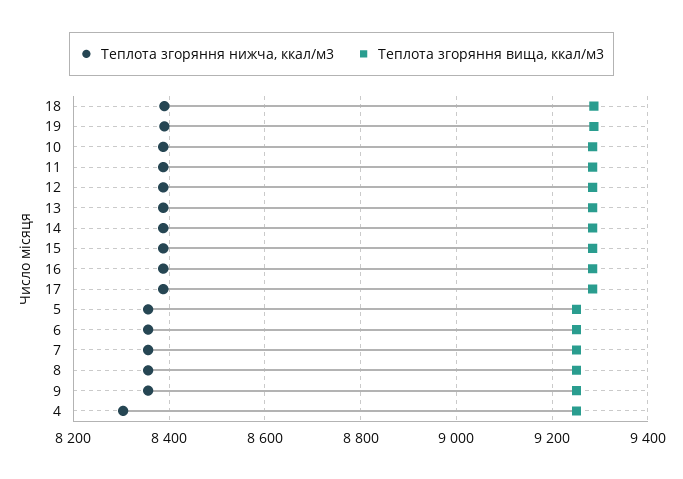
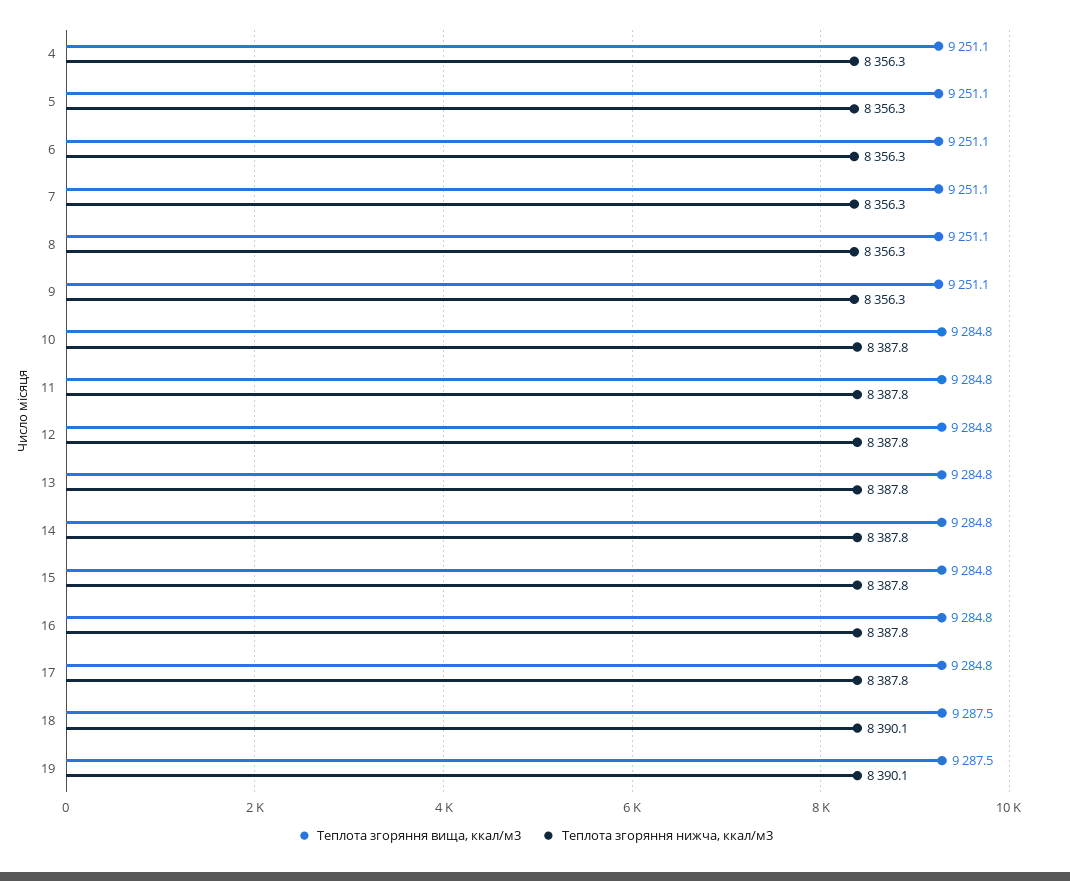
  {
    "Теплота згоряння нижча, ккал/м3": {
      "18": 8390.1,
      "19": 8390.1,
      "10": 8387.8,
      "11": 8387.8,
      "12": 8387.8,
      "13": 8387.8,
      "14": 8387.8,
      "15": 8387.8,
      "16": 8387.8,
      "17": 8387.8,
      "5": 8356.3,
      "6": 8356.3,
      "7": 8356.3,
      "8": 8356.3,
      "9": 8356.3,
-     "4": 8300
+     "4": 8356.3
    },
    "Теплота згоряння вища, ккал/м3": {
      "18": 9287.5,
      "19": 9287.5,
      "10": 9284.8,
      "11": 9284.8,
      "12": 9284.8,
      "13": 9284.8,
      "14": 9284.8,
      "15": 9284.8,
      "16": 9284.8,
      "17": 9284.8,
      "5": 9251.1,
      "6": 9251.1,
      "7": 9251.1,
      "8": 9251.1,
      "9": 9251.1,
      "4": 9251.1
    }
  }

